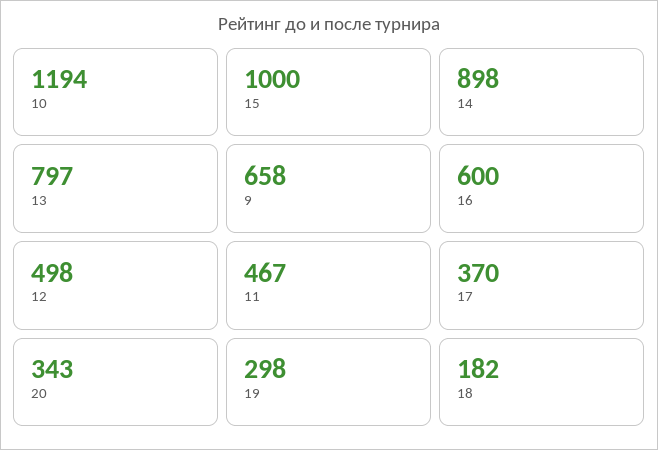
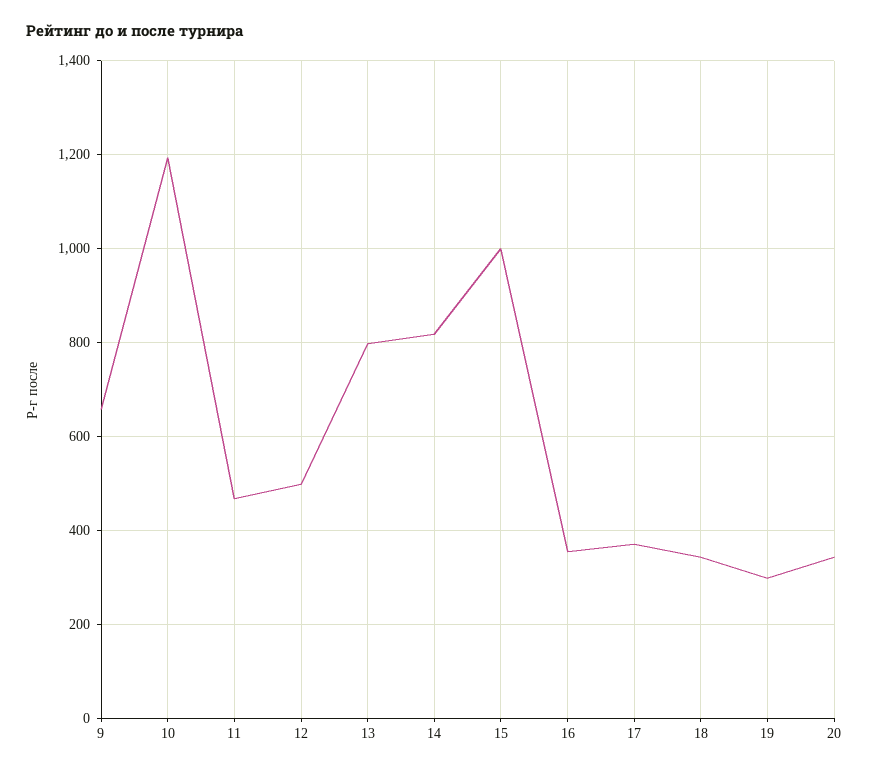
  {
    "10": 1194,
    "15": 1000,
-   "14": 898,
+   "14": 820,
    "13": 797,
    "9": 658,
-   "16": 600,
+   "16": 360,
    "12": 498,
    "11": 467,
    "17": 370,
    "20": 343,
    "19": 298,
-   "18": 182
+   "18": 340
  }

